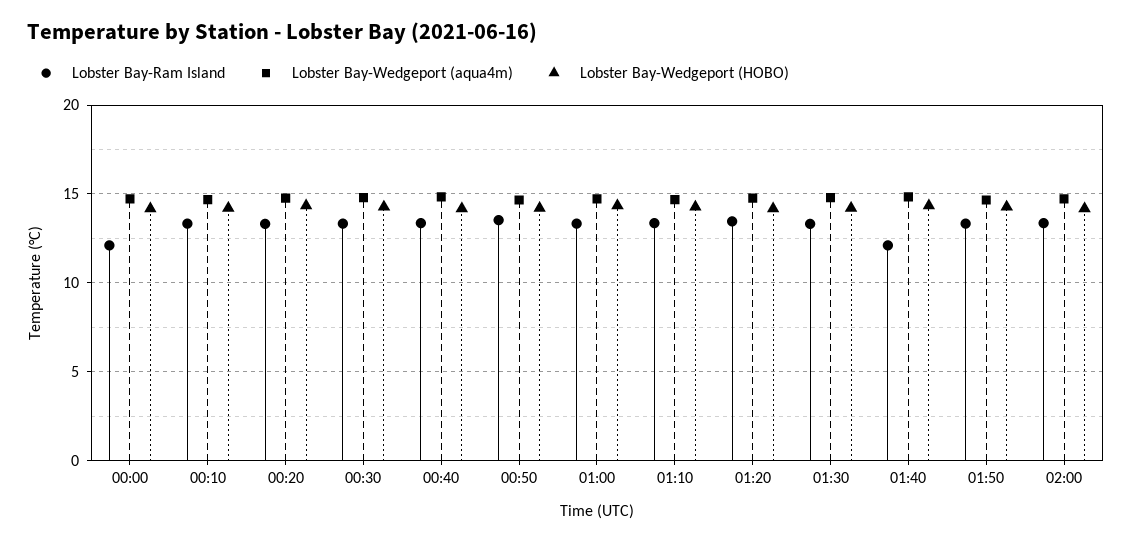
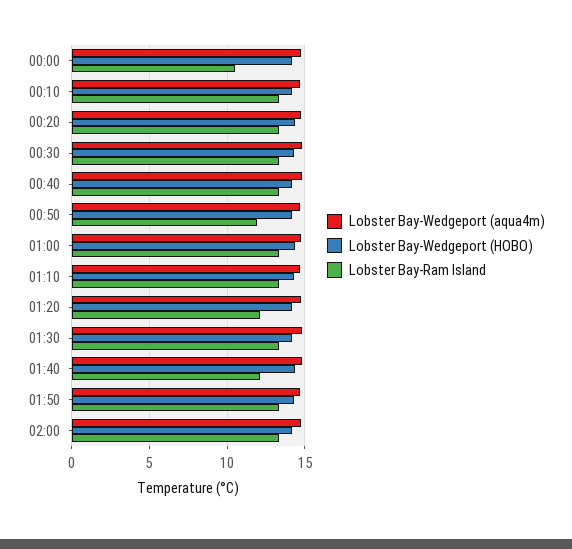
  {
    "Lobster Bay-Ram Island": {
-     "00:00": 12,
+     "00:00": 10.5,
      "00:10": 13.5,
      "00:20": 13.5,
      "00:30": 13.5,
      "00:40": 13.5,
-     "00:50": 13.5,
+     "00:50": 12,
      "01:00": 13.5,
      "01:10": 13.5,
-     "01:20": 13.5,
+     "01:20": 12,
      "01:30": 13.5,
      "01:40": 12,
      "01:50": 13.5,
      "02:00": 13.5
    },
    "Lobster Bay-Wedgeport (aqua4m)": {
      "00:00": 14.5,
      "00:10": 14.5,
      "00:20": 15,
      "00:30": 15,
      "00:40": 15,
      "00:50": 14.5,
      "01:00": 14.5,
      "01:10": 14.5,
      "01:20": 15,
      "01:30": 15,
      "01:40": 15,
      "01:50": 14.5,
      "02:00": 14.5
    },
    "Lobster Bay-Wedgeport (HOBO)": {
      "00:00": 14,
      "00:10": 14,
      "00:20": 14.5,
      "00:30": 14.5,
      "00:40": 14,
      "00:50": 14,
      "01:00": 14.5,
      "01:10": 14.5,
      "01:20": 14,
      "01:30": 14,
      "01:40": 14.5,
      "01:50": 14.5,
      "02:00": 14
    }
  }

